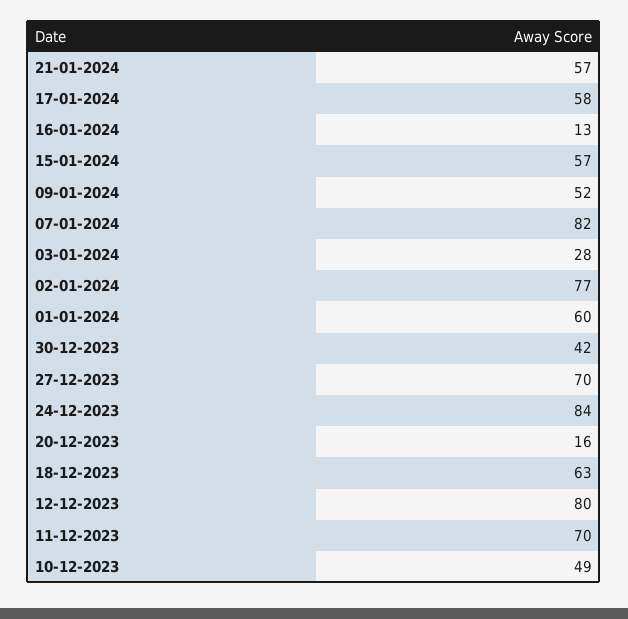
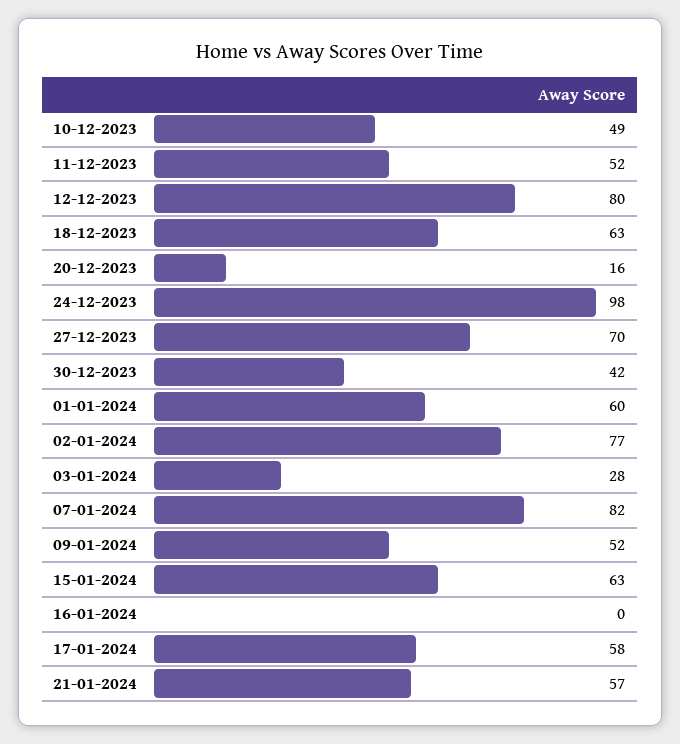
  {
    "21-01-2024": 57,
    "17-01-2024": 58,
-   "16-01-2024": 13,
+   "16-01-2024": 0,
-   "15-01-2024": 57,
+   "15-01-2024": 63,
    "09-01-2024": 52,
    "07-01-2024": 82,
    "03-01-2024": 28,
    "02-01-2024": 77,
    "01-01-2024": 60,
    "30-12-2023": 42,
    "27-12-2023": 70,
-   "24-12-2023": 84,
+   "24-12-2023": 98,
    "20-12-2023": 16,
    "18-12-2023": 63,
    "12-12-2023": 80,
-   "11-12-2023": 70,
+   "11-12-2023": 52,
    "10-12-2023": 49
  }

